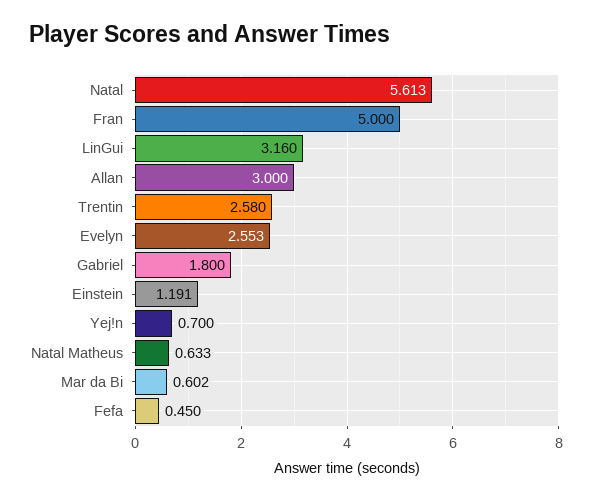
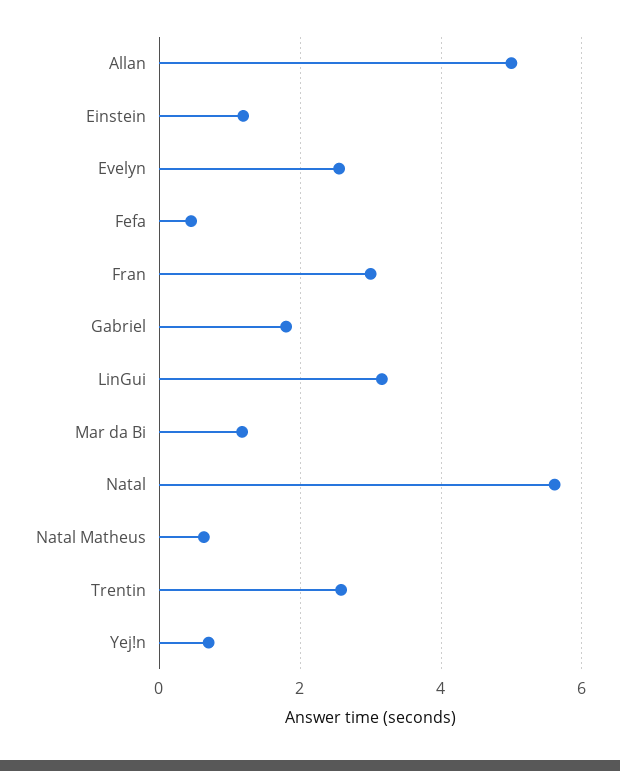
  {
    "Natal": 5.613,
-   "Fran": 5,
+   "Fran": 3,
    "LinGui": 3.16,
-   "Allan": 3,
+   "Allan": 5,
    "Trentin": 2.58,
    "Evelyn": 2.553,
    "Gabriel": 1.8,
    "Einstein": 1.191,
    "Yej!n": 0.7,
    "Natal Matheus": 0.633,
-   "Mar da Bi": 0.602,
+   "Mar da Bi": 1.2,
    "Fefa": 0.45
  }

